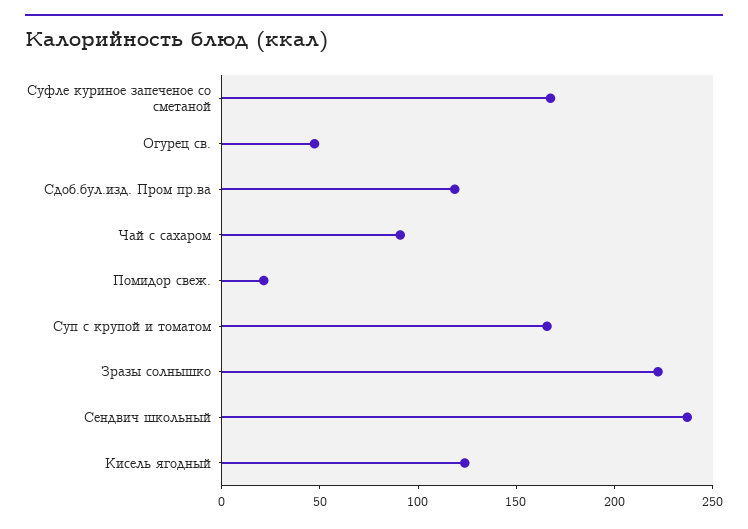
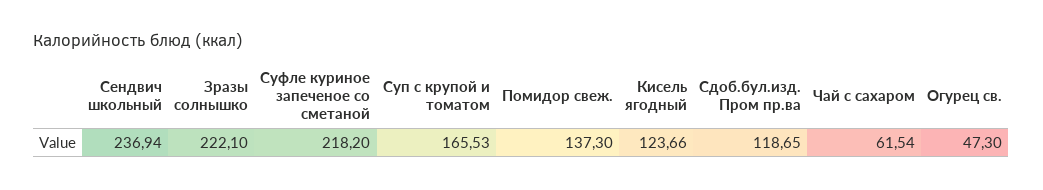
  {
-   "Суфле куриное запеченое со сметаной": 170,
+   "Суфле куриное запеченое со сметаной": 218.2,
    "Огурец св.": 47.3,
    "Сдоб.бул.изд. Пром пр.ва": 118.65,
-   "Чай с сахаром": 90,
+   "Чай с сахаром": 61.54,
-   "Помидор свеж.": 20,
+   "Помидор свеж.": 137.3,
    "Суп с крупой и томатом": 165.53,
    "Зразы солнышко": 222.1,
    "Сендвич школьный": 236.94,
    "Кисель ягодный": 123.66
  }

